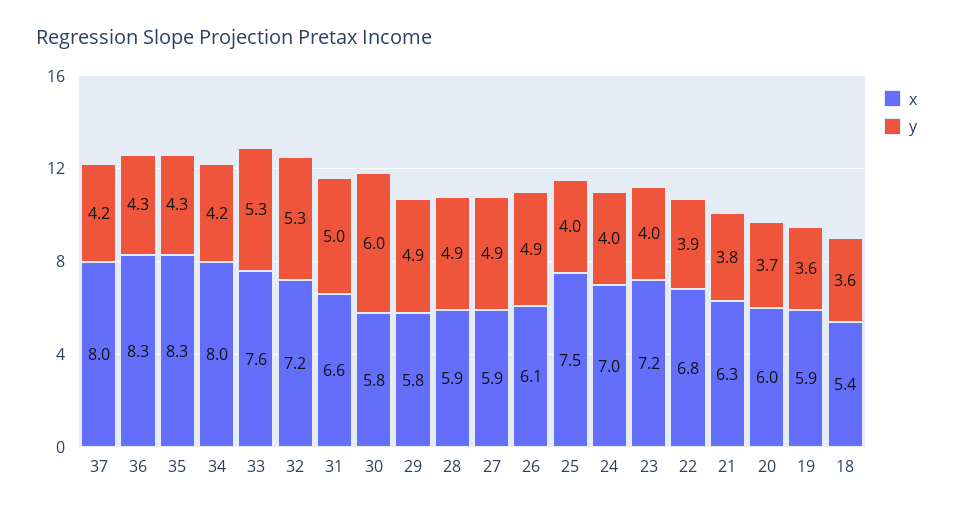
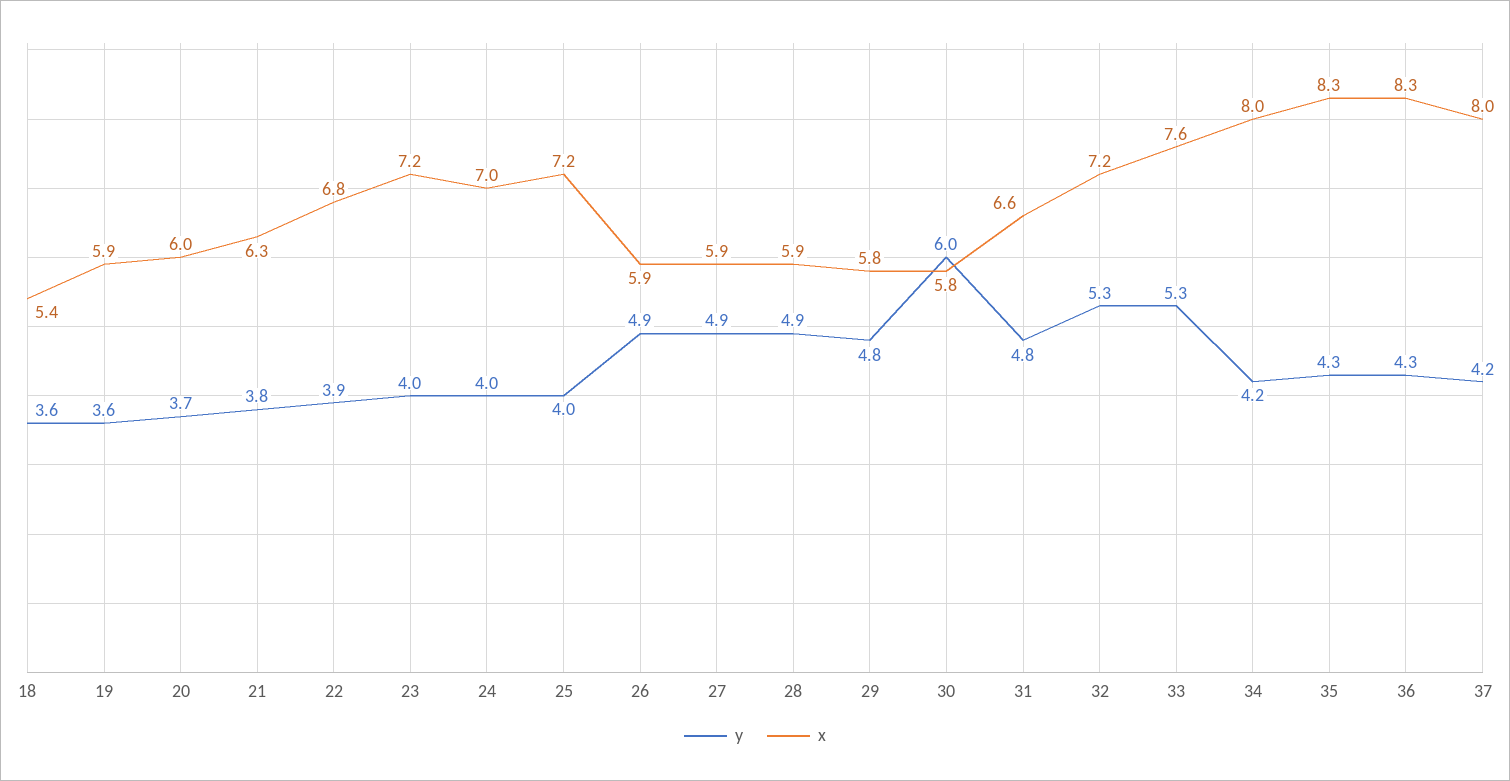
  {
    "x": {
      "37": 8,
      "36": 8.3,
      "35": 8.3,
      "34": 8,
      "33": 7.6,
      "32": 7.2,
      "31": 6.6,
      "30": 5.8,
      "29": 5.8,
      "28": 5.9,
      "27": 5.9,
-     "26": 6.1,
+     "26": 5.9,
-     "25": 7.5,
+     "25": 7.2,
      "24": 7,
      "23": 7.2,
      "22": 6.8,
      "21": 6.3,
      "20": 6,
      "19": 5.9,
      "18": 5.4
    },
    "y": {
      "37": 4.2,
      "36": 4.3,
      "35": 4.3,
      "34": 4.2,
      "33": 5.3,
      "32": 5.3,
-     "31": 5,
+     "31": 4.8,
      "30": 6,
-     "29": 4.9,
+     "29": 4.8,
      "28": 4.9,
      "27": 4.9,
      "26": 4.9,
      "25": 4,
      "24": 4,
      "23": 4,
      "22": 3.9,
      "21": 3.8,
      "20": 3.7,
      "19": 3.6,
      "18": 3.6
    }
  }

